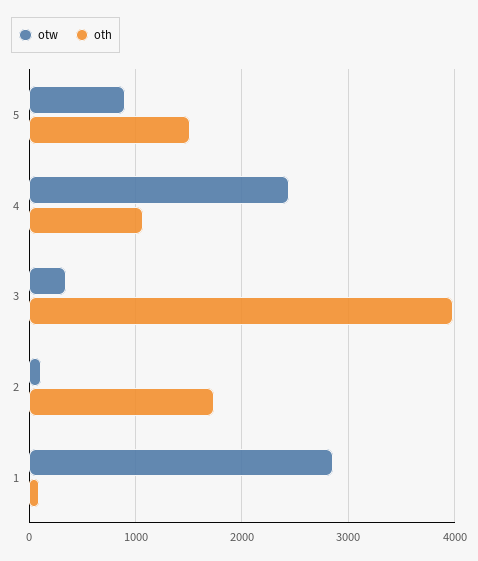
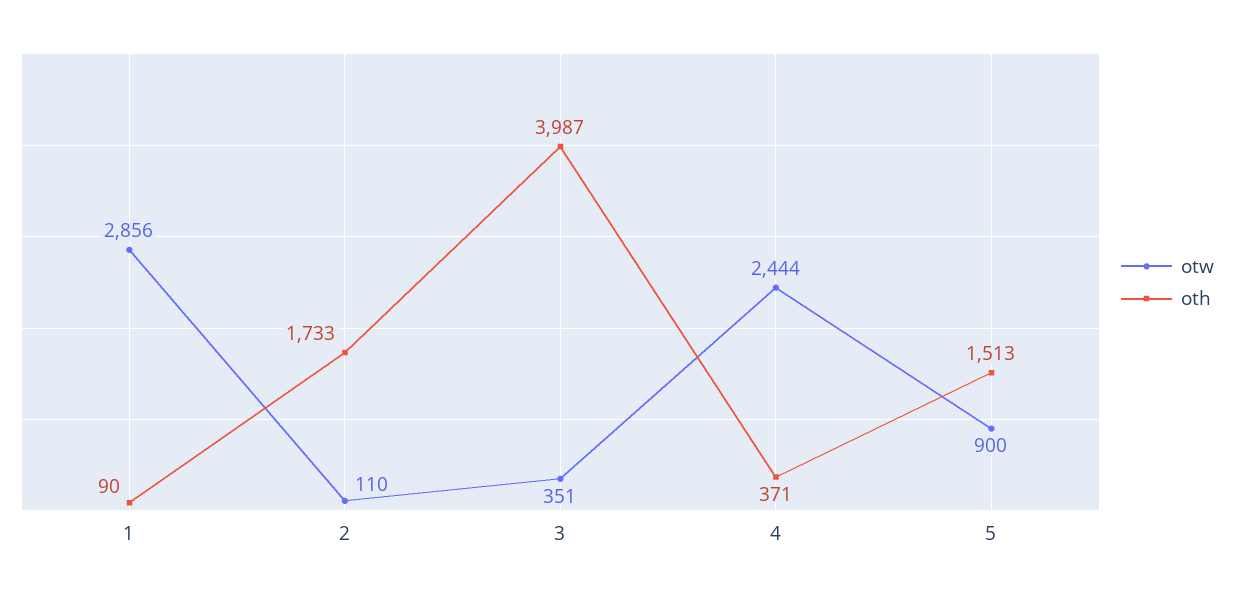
  {
    "otw": {
      "5": 900,
      "4": 2444,
      "3": 351,
      "2": 110,
      "1": 2856
    },
    "oth": {
      "5": 1513,
-     "4": 1100,
+     "4": 371,
      "3": 3987,
      "2": 1733,
      "1": 90
    }
  }

